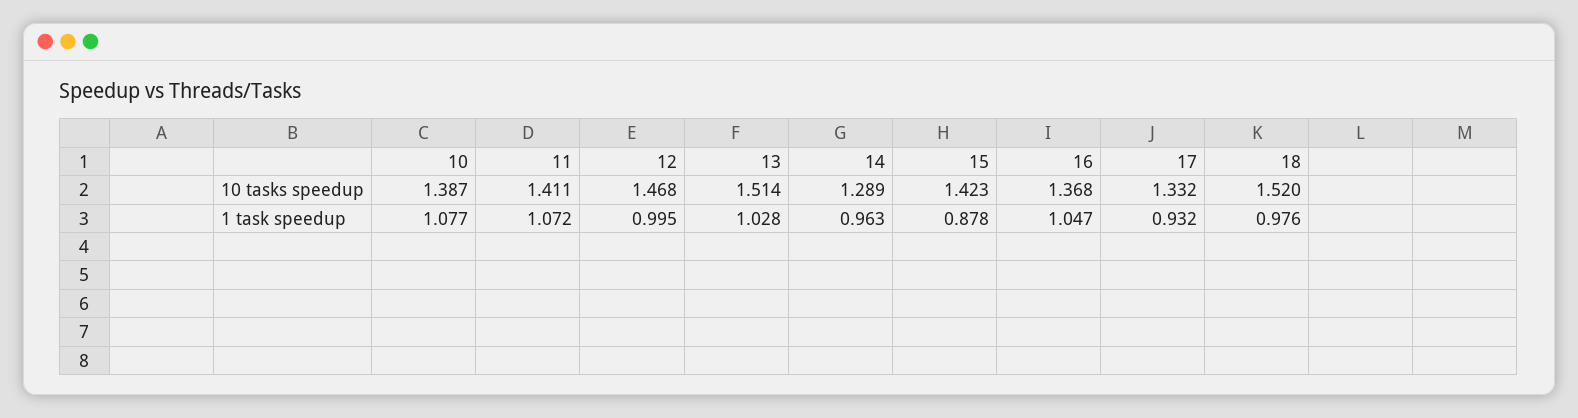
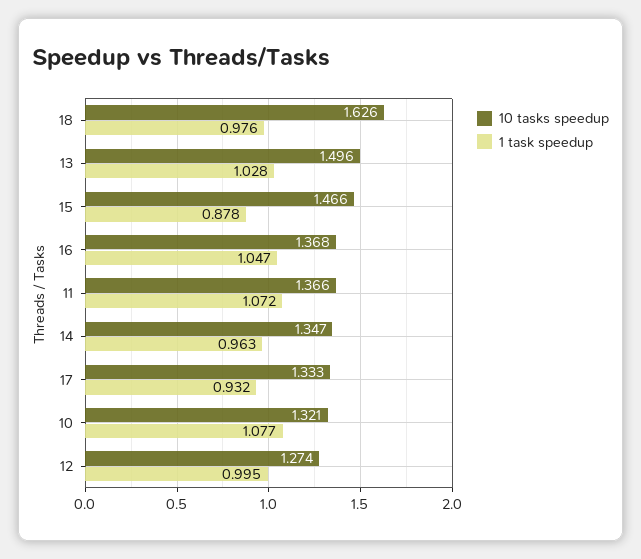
  {
    "10 tasks speedup": {
-     "10": 1.387,
+     "10": 1.321,
-     "11": 1.411,
+     "11": 1.366,
-     "12": 1.468,
+     "12": 1.274,
-     "13": 1.514,
+     "13": 1.496,
-     "14": 1.289,
+     "14": 1.347,
-     "15": 1.423,
+     "15": 1.466,
      "16": 1.368,
-     "17": 1.332,
+     "17": 1.333,
-     "18": 1.52
+     "18": 1.626
    },
    "1 task speedup": {
      "10": 1.077,
      "11": 1.072,
      "12": 0.995,
      "13": 1.028,
      "14": 0.963,
      "15": 0.878,
      "16": 1.047,
      "17": 0.932,
      "18": 0.976
    }
  }

